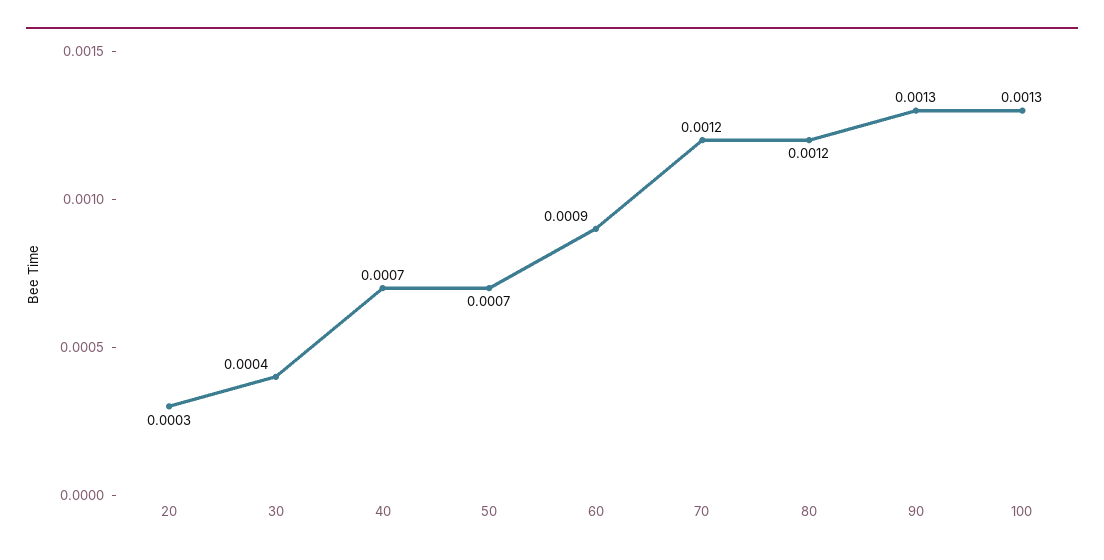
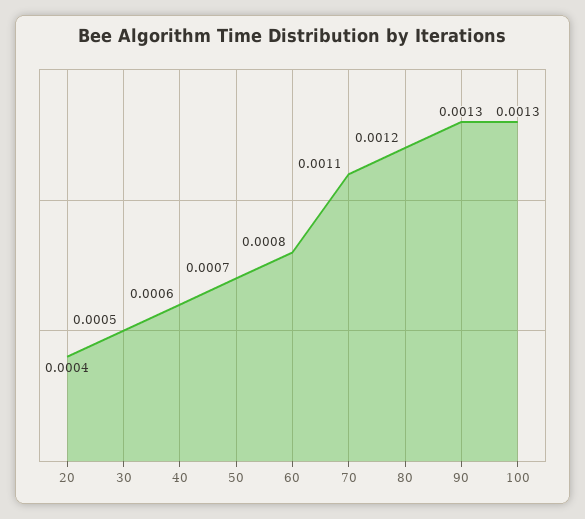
  {
-   "20": 0.0003,
+   "20": 0.0004,
-   "30": 0.0004,
+   "30": 0.0005,
-   "40": 0.0007,
+   "40": 0.0006,
    "50": 0.0007,
-   "60": 0.0009,
+   "60": 0.0008,
-   "70": 0.0012,
+   "70": 0.0011,
    "80": 0.0012,
    "90": 0.0013,
    "100": 0.0013
  }

